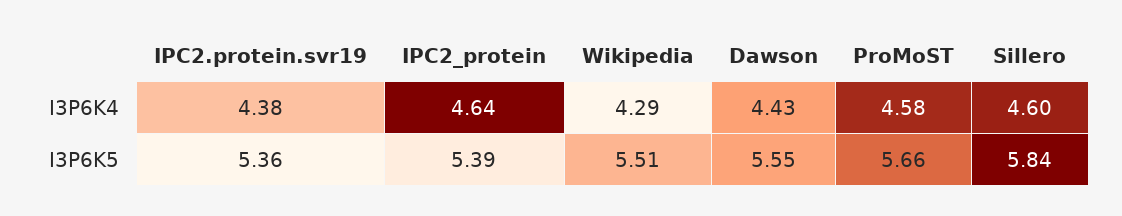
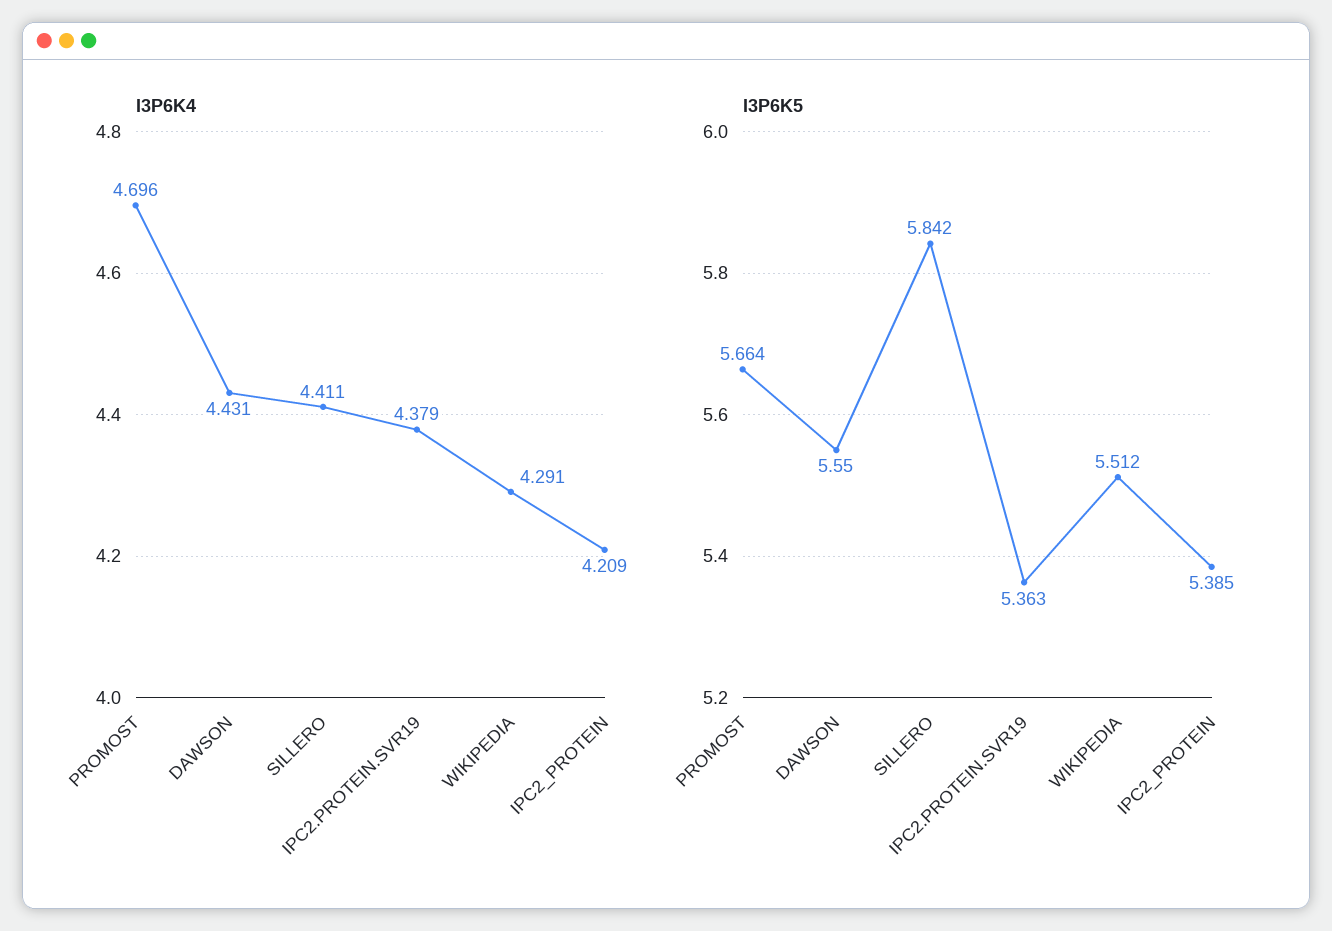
  {
    "I3P6K4": {
      "IPC2.protein.svr19": 4.379,
-     "IPC2_protein": 4.64,
+     "IPC2_protein": 4.209,
      "Wikipedia": 4.291,
      "Dawson": 4.431,
-     "ProMoST": 4.58,
+     "ProMoST": 4.696,
-     "Sillero": 4.6
+     "Sillero": 4.411
    },
    "I3P6K5": {
      "IPC2.protein.svr19": 5.363,
      "IPC2_protein": 5.385,
      "Wikipedia": 5.512,
      "Dawson": 5.55,
      "ProMoST": 5.664,
      "Sillero": 5.842
    }
  }

